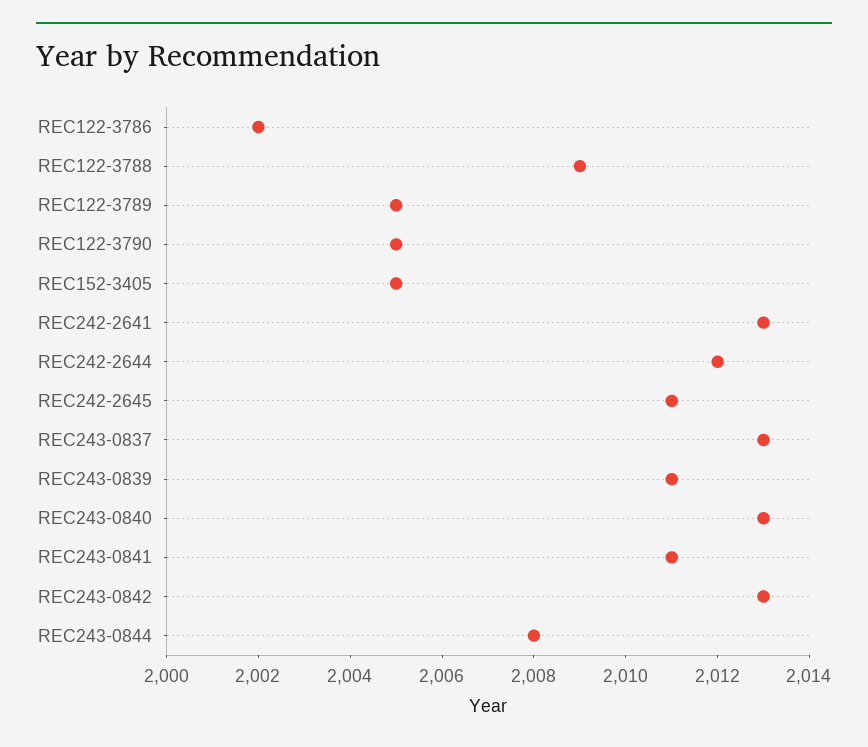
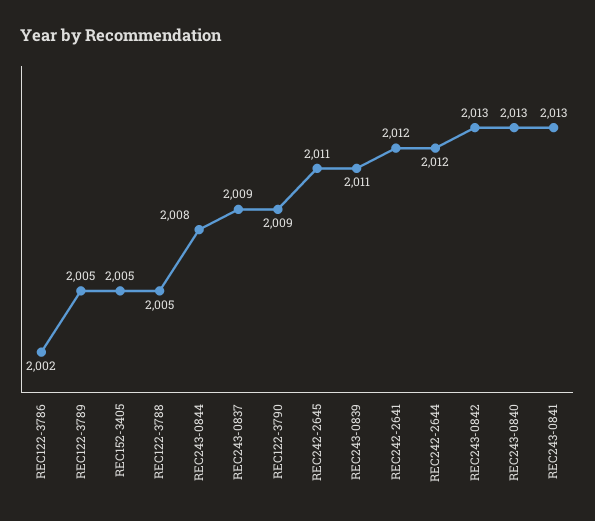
  {
    "REC122-3786": 2002,
-   "REC122-3788": 2009,
+   "REC122-3788": 2005,
    "REC122-3789": 2005,
-   "REC122-3790": 2005,
+   "REC122-3790": 2009,
    "REC152-3405": 2005,
-   "REC242-2641": 2013,
+   "REC242-2641": 2012,
    "REC242-2644": 2012,
    "REC242-2645": 2011,
-   "REC243-0837": 2013,
+   "REC243-0837": 2009,
    "REC243-0839": 2011,
    "REC243-0840": 2013,
-   "REC243-0841": 2011,
+   "REC243-0841": 2013,
    "REC243-0842": 2013,
    "REC243-0844": 2008
  }

